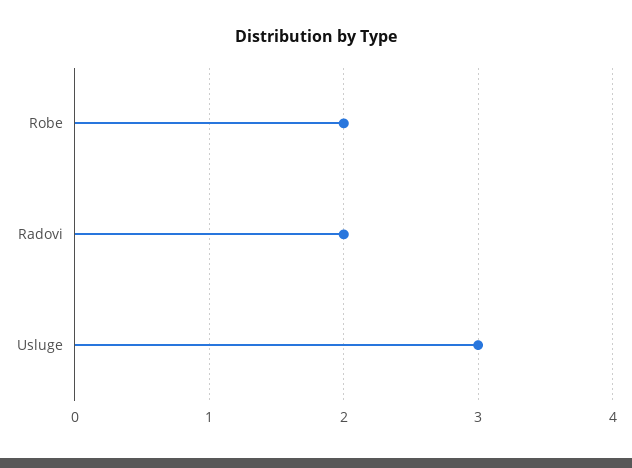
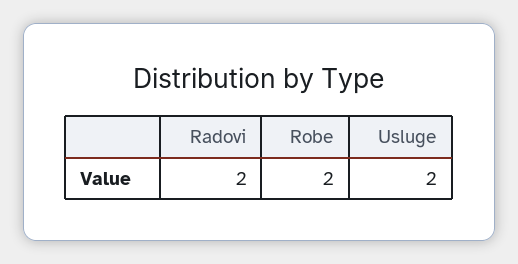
  {
    "Robe": 2,
    "Radovi": 2,
-   "Usluge": 3
+   "Usluge": 2
  }

